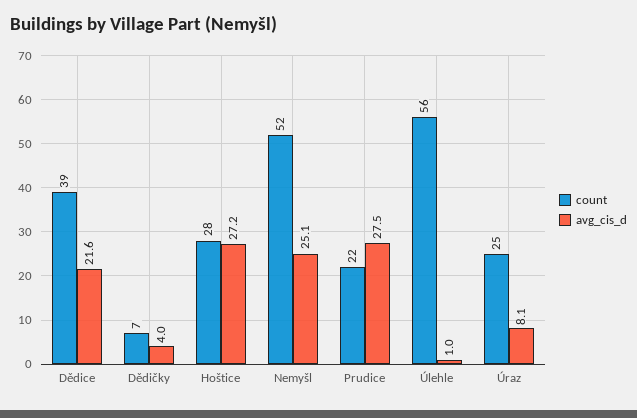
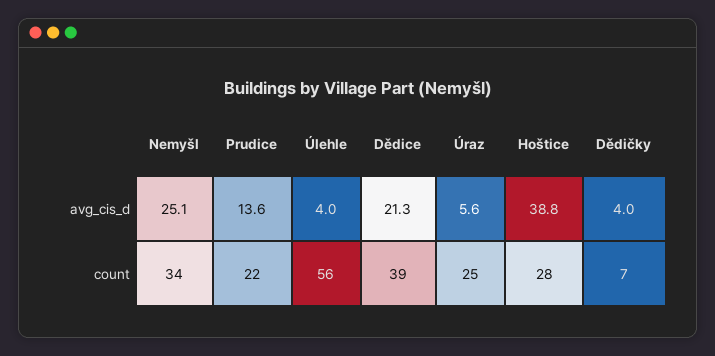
  {
    "count": {
      "Dědice": 39,
      "Dědičky": 7,
      "Hoštice": 28,
-     "Nemyšl": 52,
+     "Nemyšl": 34,
      "Prudice": 22,
      "Úlehle": 56,
      "Úraz": 25
    },
    "avg_cis_d": {
-     "Dědice": 21.6,
+     "Dědice": 21.3,
      "Dědičky": 4,
-     "Hoštice": 27.2,
+     "Hoštice": 38.8,
      "Nemyšl": 25.1,
-     "Prudice": 27.5,
+     "Prudice": 13.6,
-     "Úlehle": 1,
+     "Úlehle": 4,
-     "Úraz": 8.1
+     "Úraz": 5.6
    }
  }

